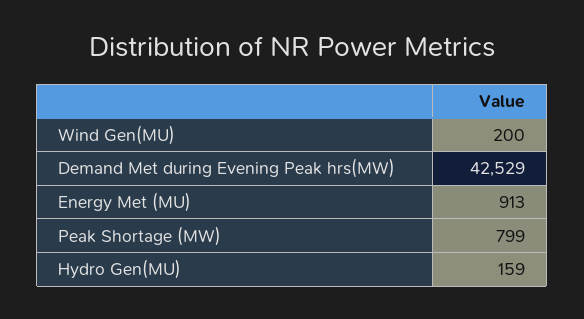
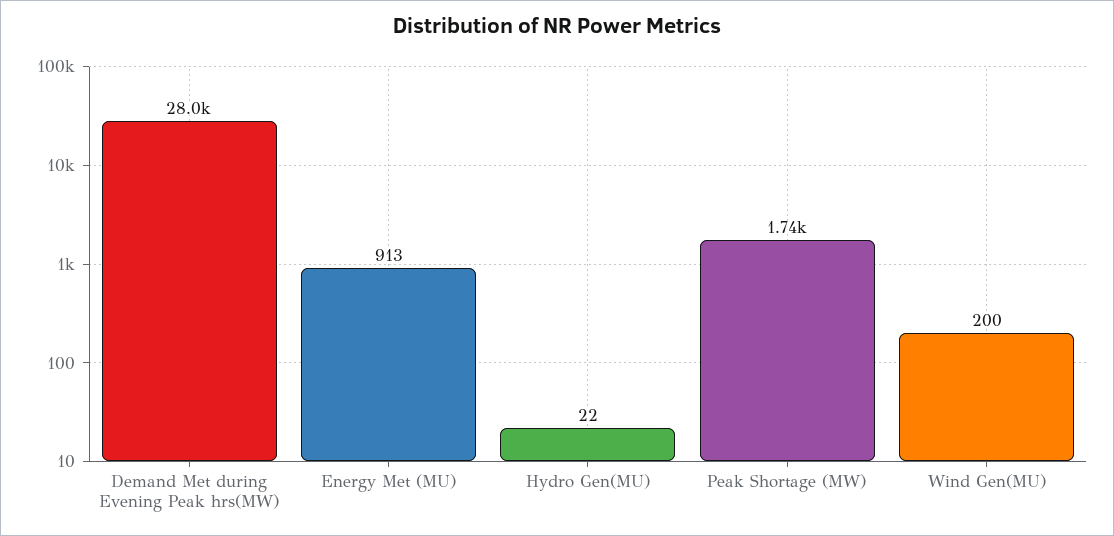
  {
    "Wind Gen(MU)": 200,
-   "Demand Met during Evening Peak hrs(MW)": 42529,
+   "Demand Met during Evening Peak hrs(MW)": 28000,
    "Energy Met (MU)": 913,
-   "Peak Shortage (MW)": 799,
+   "Peak Shortage (MW)": 1740,
-   "Hydro Gen(MU)": 159
+   "Hydro Gen(MU)": 22
  }

